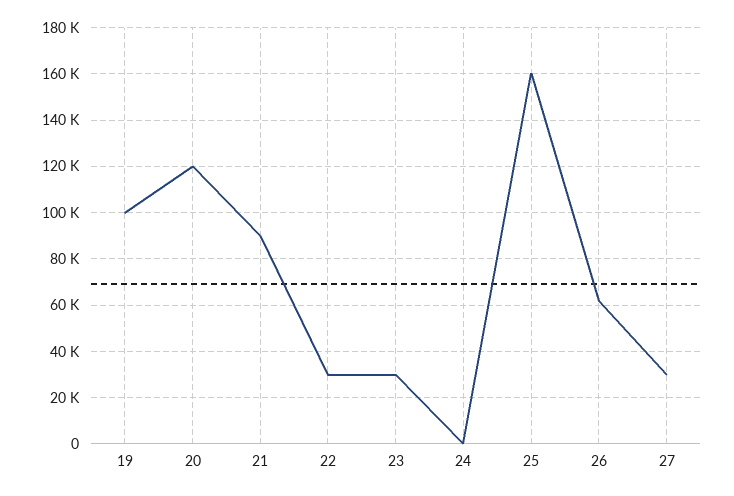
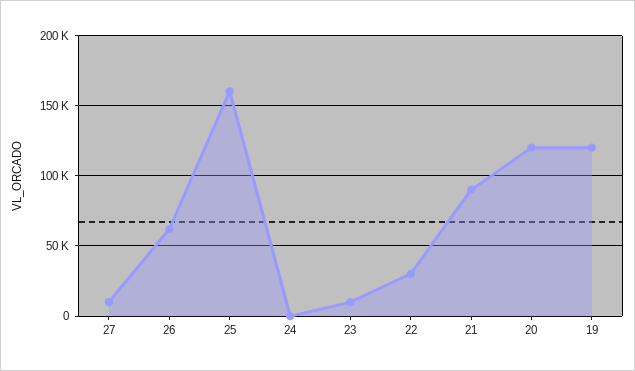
  {
-   "19": 100000,
+   "19": 120000,
    "20": 120000,
    "21": 90000,
    "22": 30000,
-   "23": 30000,
+   "23": 10000,
    "24": 0,
    "25": 160000,
    "26": 60000,
-   "27": 30000
+   "27": 10000
  }

